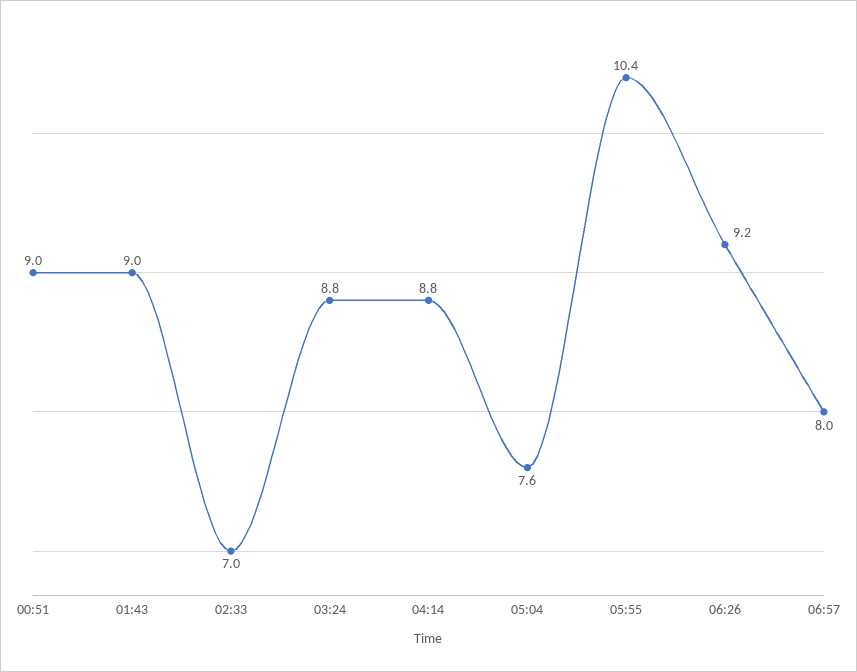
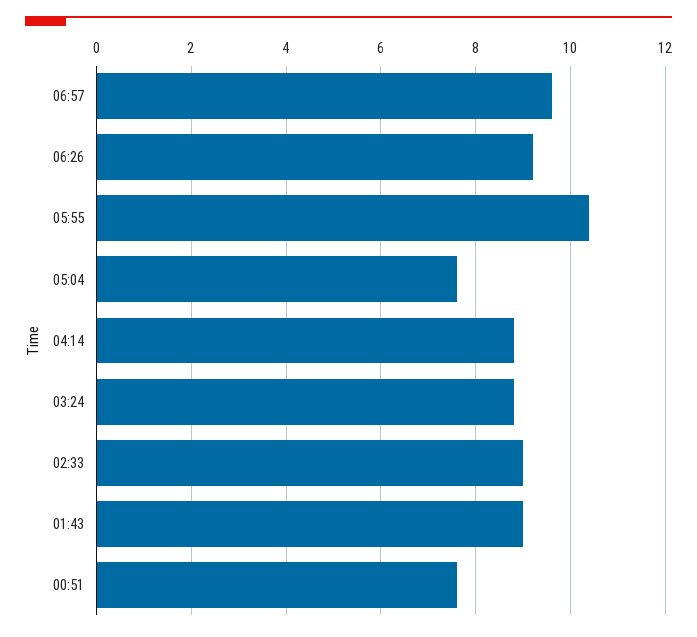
  {
-   "00:51": 9,
+   "00:51": 7.5,
    "01:43": 9,
-   "02:33": 7,
+   "02:33": 9,
    "03:24": 8.8,
    "04:14": 8.8,
    "05:04": 7.6,
    "05:55": 10.4,
    "06:26": 9.2,
-   "06:57": 8
+   "06:57": 9.5
  }

